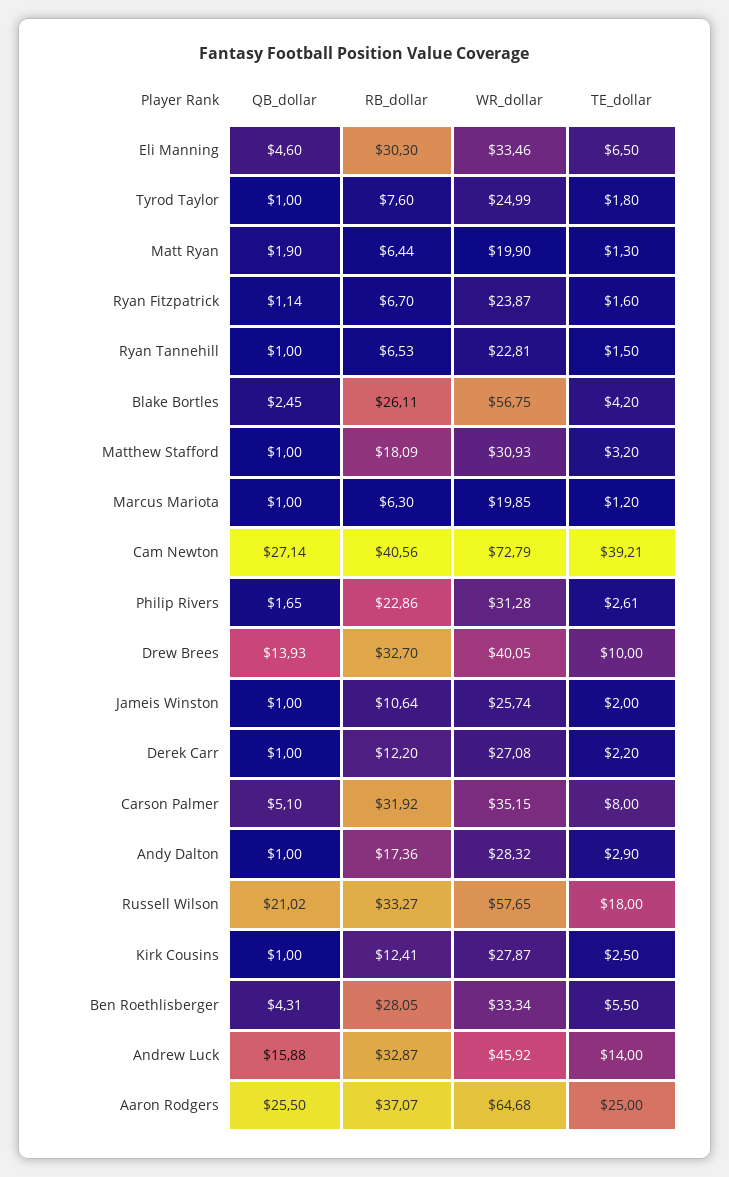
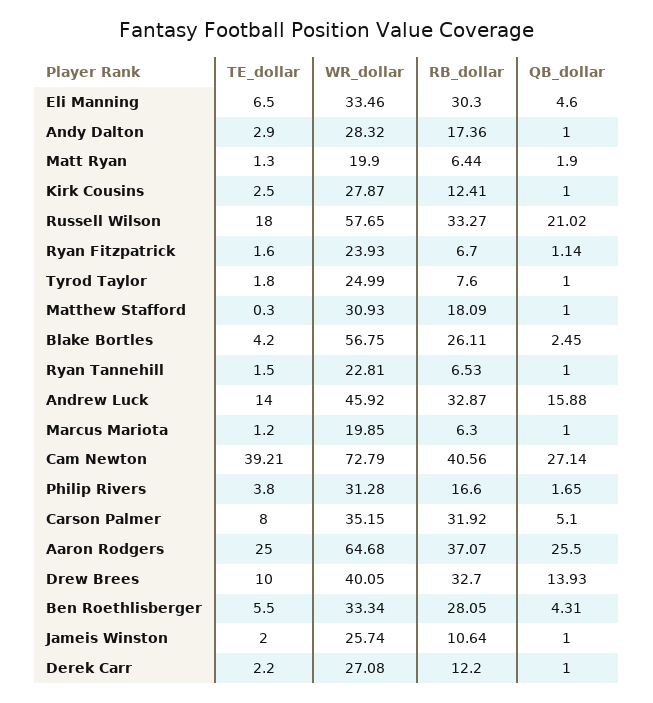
  {
    "QB_dollar": {
      "Eli Manning": 4.6,
      "Tyrod Taylor": 1,
      "Matt Ryan": 1.9,
      "Ryan Fitzpatrick": 1.14,
      "Ryan Tannehill": 1,
      "Blake Bortles": 2.45,
      "Matthew Stafford": 1,
      "Marcus Mariota": 1,
      "Cam Newton": 27.14,
      "Philip Rivers": 1.65,
      "Drew Brees": 13.93,
      "Jameis Winston": 1,
      "Derek Carr": 1,
      "Carson Palmer": 5.1,
      "Andy Dalton": 1,
      "Russell Wilson": 21.02,
      "Kirk Cousins": 1,
      "Ben Roethlisberger": 4.31,
      "Andrew Luck": 15.88,
      "Aaron Rodgers": 25.5
    },
    "RB_dollar": {
      "Eli Manning": 30.3,
      "Tyrod Taylor": 7.6,
      "Matt Ryan": 6.44,
      "Ryan Fitzpatrick": 6.7,
      "Ryan Tannehill": 6.53,
      "Blake Bortles": 26.11,
      "Matthew Stafford": 18.09,
      "Marcus Mariota": 6.3,
      "Cam Newton": 40.56,
-     "Philip Rivers": 22.86,
+     "Philip Rivers": 16.6,
      "Drew Brees": 32.7,
      "Jameis Winston": 10.64,
      "Derek Carr": 12.2,
      "Carson Palmer": 31.92,
      "Andy Dalton": 17.36,
      "Russell Wilson": 33.27,
      "Kirk Cousins": 12.41,
      "Ben Roethlisberger": 28.05,
      "Andrew Luck": 32.87,
      "Aaron Rodgers": 37.07
    },
    "WR_dollar": {
      "Eli Manning": 33.46,
      "Tyrod Taylor": 24.99,
      "Matt Ryan": 19.9,
-     "Ryan Fitzpatrick": 23.87,
+     "Ryan Fitzpatrick": 23.93,
      "Ryan Tannehill": 22.81,
      "Blake Bortles": 56.75,
      "Matthew Stafford": 30.93,
      "Marcus Mariota": 19.85,
      "Cam Newton": 72.79,
      "Philip Rivers": 31.28,
      "Drew Brees": 40.05,
      "Jameis Winston": 25.74,
      "Derek Carr": 27.08,
      "Carson Palmer": 35.15,
      "Andy Dalton": 28.32,
      "Russell Wilson": 57.65,
      "Kirk Cousins": 27.87,
      "Ben Roethlisberger": 33.34,
      "Andrew Luck": 45.92,
      "Aaron Rodgers": 64.68
    },
    "TE_dollar": {
      "Eli Manning": 6.5,
      "Tyrod Taylor": 1.8,
      "Matt Ryan": 1.3,
      "Ryan Fitzpatrick": 1.6,
      "Ryan Tannehill": 1.5,
      "Blake Bortles": 4.2,
-     "Matthew Stafford": 3.2,
+     "Matthew Stafford": 0.3,
      "Marcus Mariota": 1.2,
      "Cam Newton": 39.21,
-     "Philip Rivers": 2.61,
+     "Philip Rivers": 3.8,
      "Drew Brees": 10,
      "Jameis Winston": 2,
      "Derek Carr": 2.2,
      "Carson Palmer": 8,
      "Andy Dalton": 2.9,
      "Russell Wilson": 18,
      "Kirk Cousins": 2.5,
      "Ben Roethlisberger": 5.5,
      "Andrew Luck": 14,
      "Aaron Rodgers": 25
    }
  }

